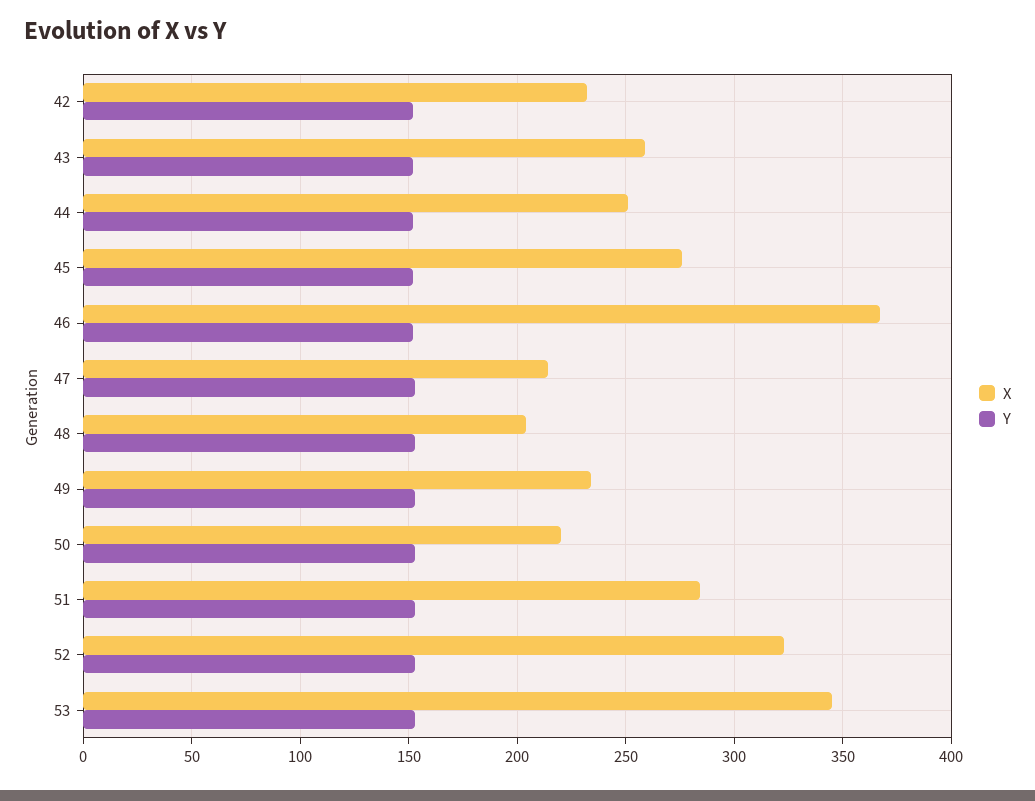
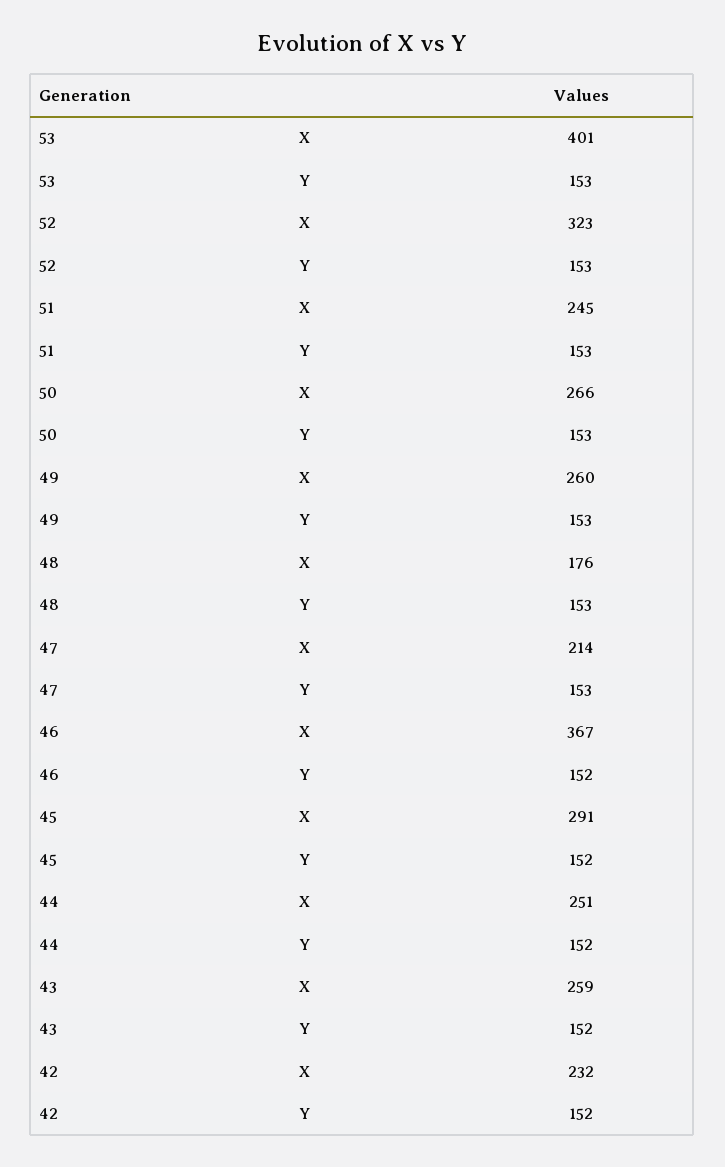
  {
    "X": {
      "42": 232,
      "43": 259,
      "44": 251,
-     "45": 275,
+     "45": 291,
      "46": 367,
      "47": 214,
-     "48": 205,
+     "48": 176,
-     "49": 235,
+     "49": 260,
-     "50": 220,
+     "50": 266,
-     "51": 285,
+     "51": 245,
      "52": 323,
-     "53": 345
+     "53": 401
    },
    "Y": {
      "42": 152,
      "43": 152,
      "44": 152,
      "45": 152,
      "46": 152,
      "47": 153,
      "48": 153,
      "49": 153,
      "50": 153,
      "51": 153,
      "52": 153,
      "53": 153
    }
  }

